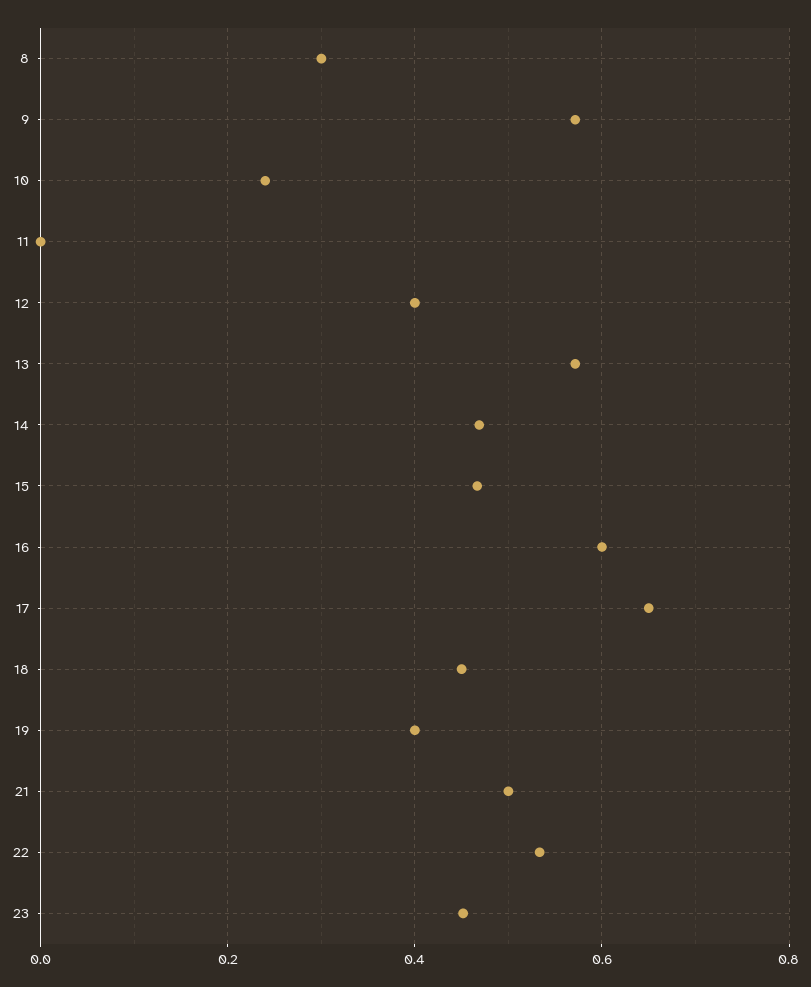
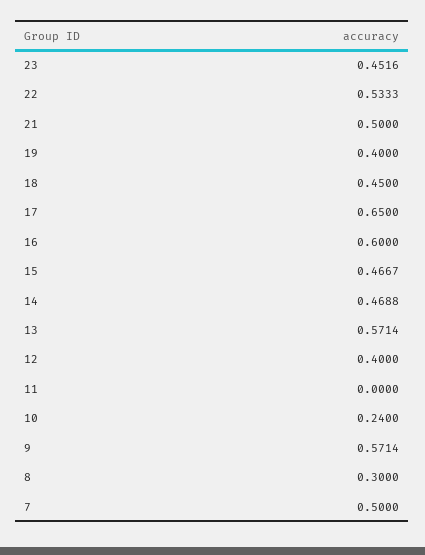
  {
    "8": 0.3,
    "9": 0.5714,
    "10": 0.24,
    "11": 0,
    "12": 0.4,
    "13": 0.5714,
    "14": 0.4688,
    "15": 0.4667,
    "16": 0.6,
    "17": 0.65,
    "18": 0.45,
    "19": 0.4,
    "21": 0.5,
    "22": 0.5333,
-   "23": 0.4516
+   "23": 0.4516,
+   "7": 0.5
  }

